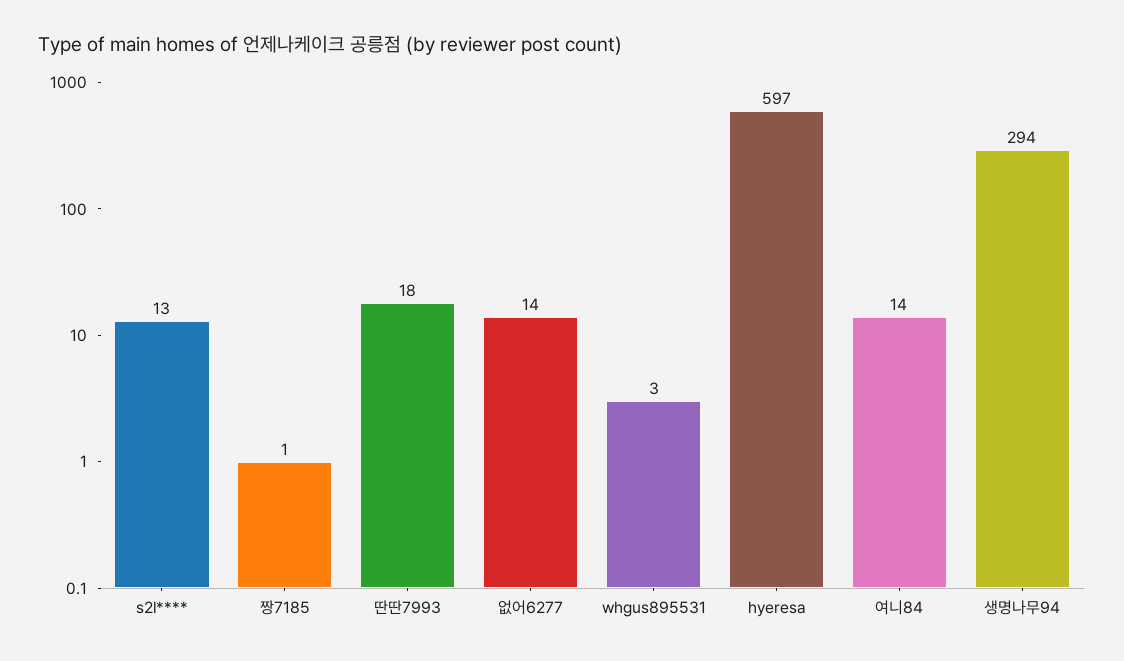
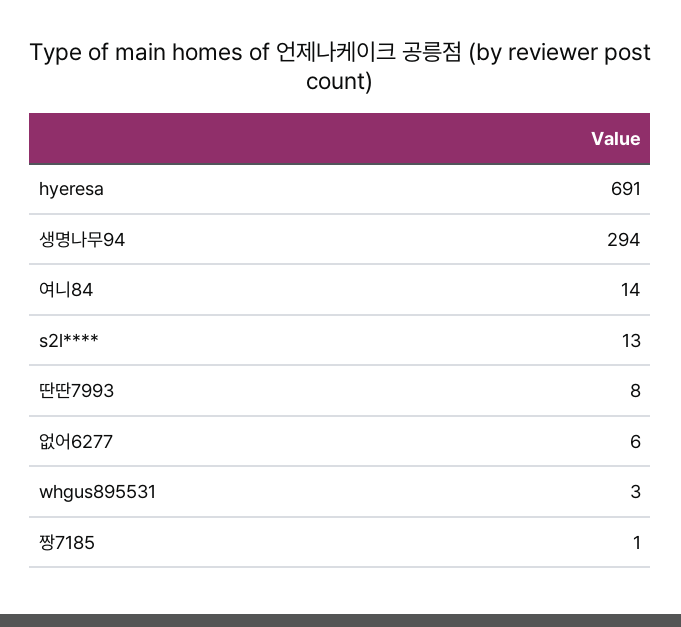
  {
    "s2l****": 13,
    "짱7185": 1,
-   "딴딴7993": 18,
+   "딴딴7993": 8,
-   "없어6277": 14,
+   "없어6277": 6,
    "whgus895531": 3,
-   "hyeresa": 597,
+   "hyeresa": 691,
    "여니84": 14,
    "생명나무94": 294
  }

